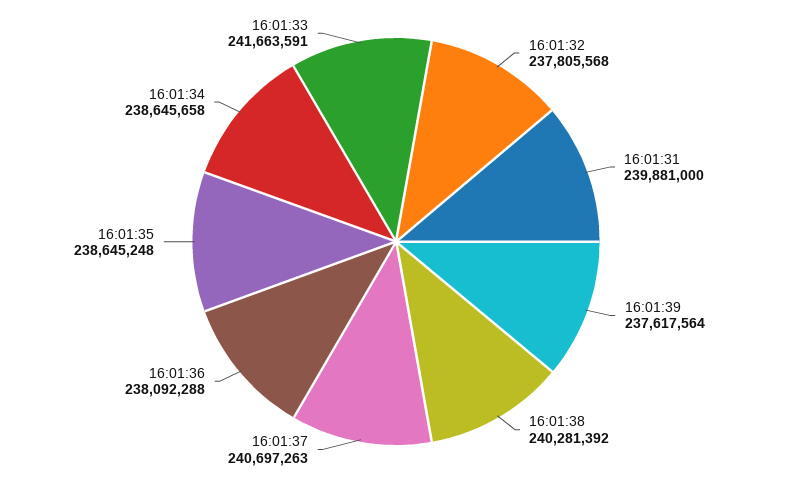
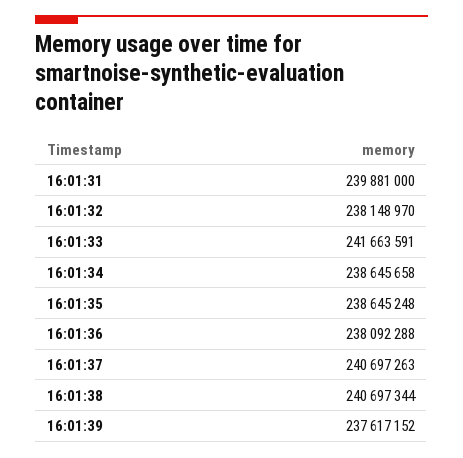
  {
-   "16:01:32": 237805568,
+   "16:01:32": 238148970,
    "16:01:31": 239881000,
-   "16:01:39": 237617564,
+   "16:01:39": 237617152,
-   "16:01:38": 240281392,
+   "16:01:38": 240697344,
    "16:01:37": 240697263,
    "16:01:36": 238092288,
    "16:01:35": 238645248,
    "16:01:34": 238645658,
    "16:01:33": 241663591
  }

